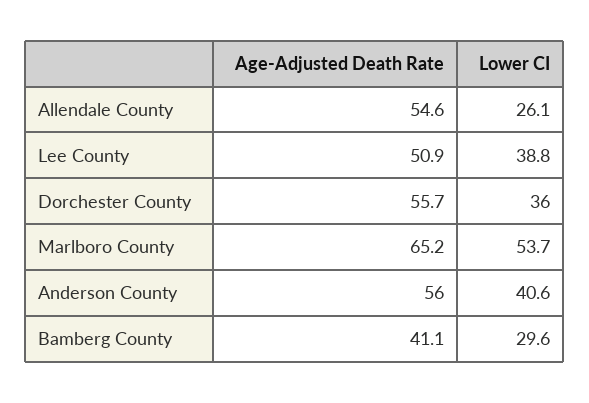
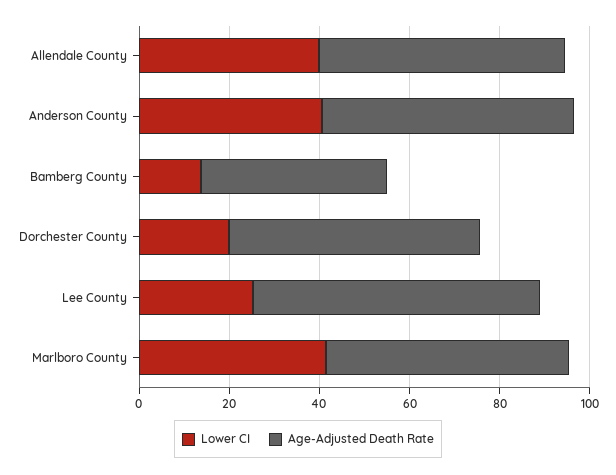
  {
    "Age-Adjusted Death Rate": {
      "Allendale County": 54.6,
-     "Lee County": 50.9,
+     "Lee County": 65,
      "Dorchester County": 55.7,
-     "Marlboro County": 65.2,
+     "Marlboro County": 55,
      "Anderson County": 56,
      "Bamberg County": 41.1
    },
    "Lower CI": {
-     "Allendale County": 26.1,
+     "Allendale County": 40,
-     "Lee County": 38.8,
+     "Lee County": 25,
-     "Dorchester County": 36,
+     "Dorchester County": 20,
-     "Marlboro County": 53.7,
+     "Marlboro County": 40,
      "Anderson County": 40.6,
-     "Bamberg County": 29.6
+     "Bamberg County": 15
    }
  }

